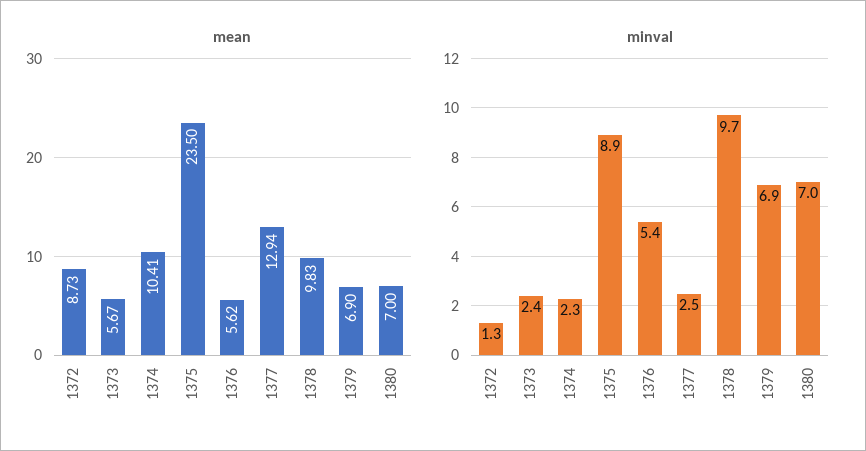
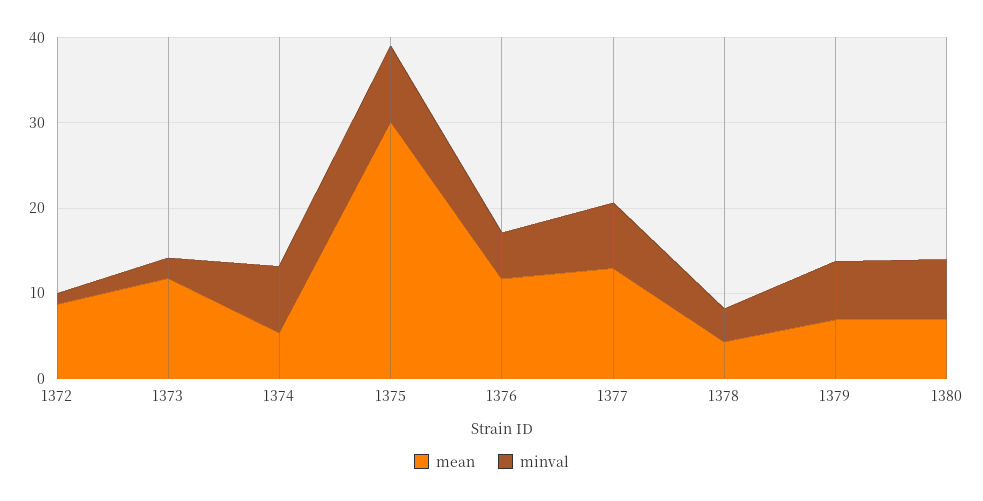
  {
    "mean": {
      "1372": 8.73,
-     "1373": 5.67,
+     "1373": 12,
-     "1374": 10.41,
+     "1374": 6,
-     "1375": 23.5,
+     "1375": 30,
-     "1376": 5.62,
+     "1376": 12,
      "1377": 12.94,
-     "1378": 9.83,
+     "1378": 4,
      "1379": 6.9,
      "1380": 7
    },
    "minval": {
      "1372": 1.3,
      "1373": 2.4,
-     "1374": 2.3,
+     "1374": 8,
      "1375": 8.9,
      "1376": 5.4,
-     "1377": 2.5,
+     "1377": 8,
-     "1378": 9.7,
+     "1378": 4,
      "1379": 6.9,
      "1380": 7
    }
  }

